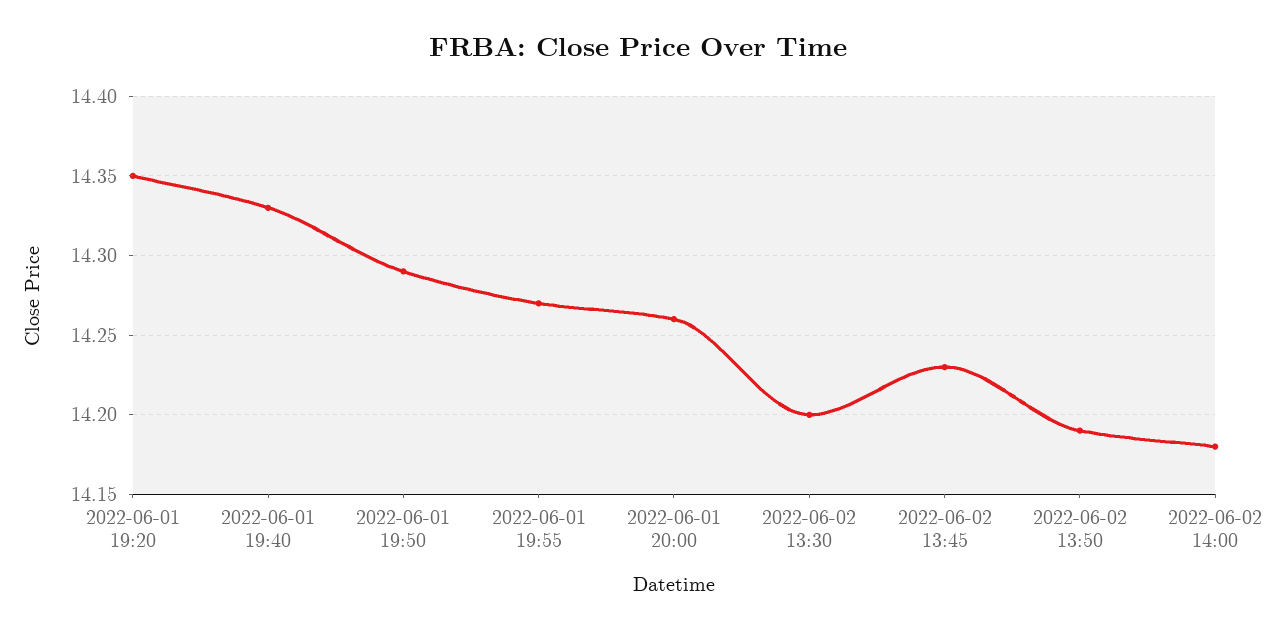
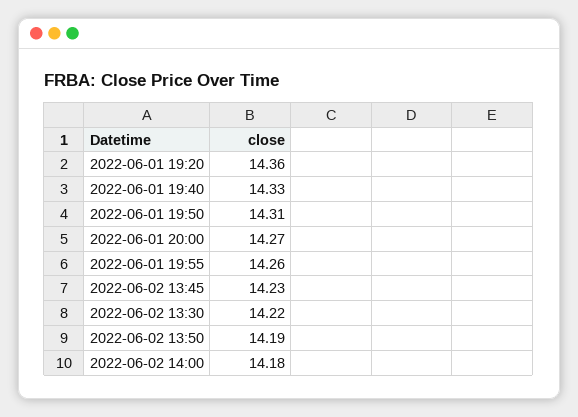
  {
-   "2022-06-01 19:20": 14.35,
+   "2022-06-01 19:20": 14.36,
    "2022-06-01 19:40": 14.33,
-   "2022-06-01 19:50": 14.29,
+   "2022-06-01 19:50": 14.31,
-   "2022-06-01 19:55": 14.27,
+   "2022-06-01 19:55": 14.26,
-   "2022-06-01 20:00": 14.26,
+   "2022-06-01 20:00": 14.27,
-   "2022-06-02 13:30": 14.2,
+   "2022-06-02 13:30": 14.22,
    "2022-06-02 13:45": 14.23,
    "2022-06-02 13:50": 14.19,
    "2022-06-02 14:00": 14.18
  }

